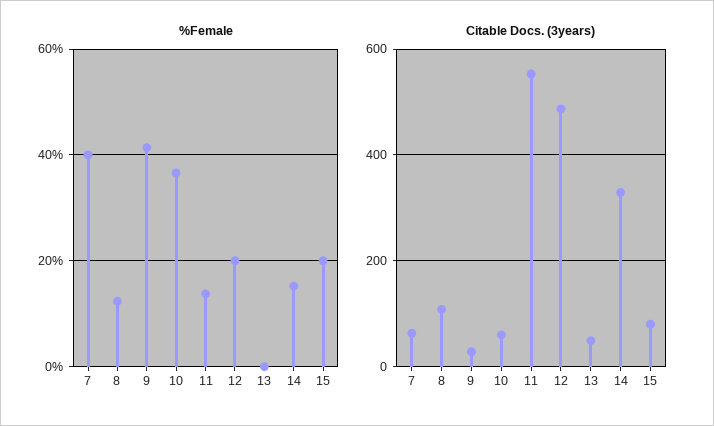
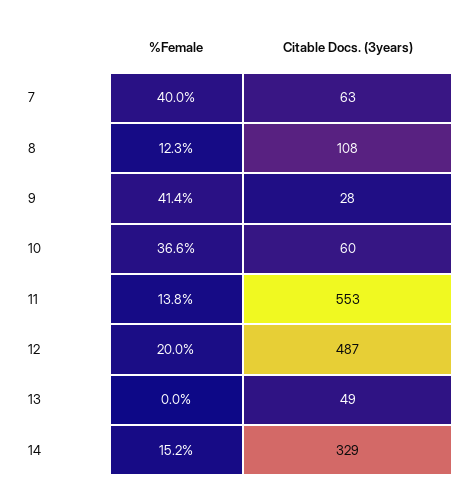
  {
    "%Female": {
      "7": 40,
      "8": 12.3,
      "9": 41.4,
      "10": 36.6,
      "11": 13.8,
      "12": 20,
      "13": 0,
-     "14": 15.2,
+     "14": 15.2
-     "15": 20
    },
    "Citable Docs. (3years)": {
      "7": 63,
      "8": 108,
      "9": 28,
      "10": 60,
      "11": 553,
      "12": 487,
      "13": 49,
-     "14": 329,
+     "14": 329
-     "15": 80
    }
  }

